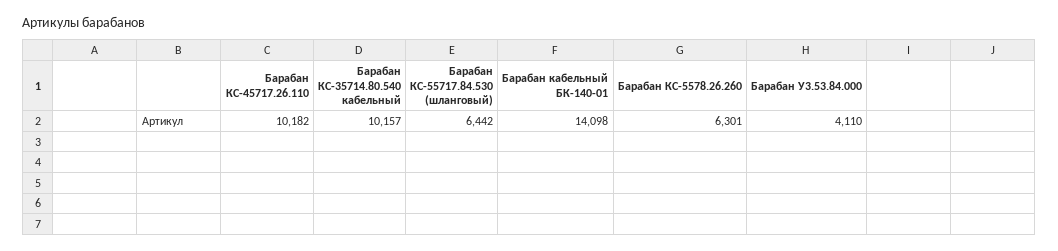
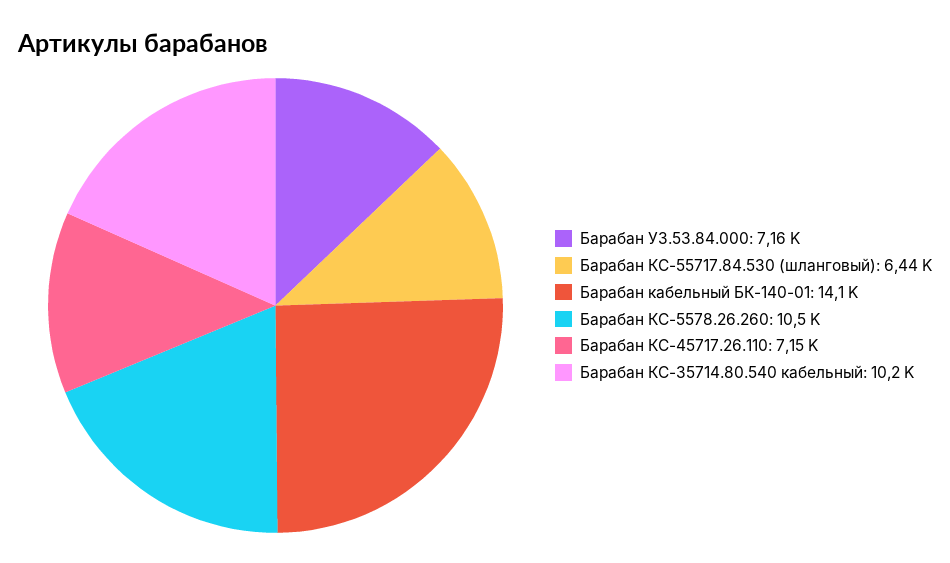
  {
-   "Барабан КС-45717.26.110": 10182,
+   "Барабан КС-45717.26.110": 7150,
    "Барабан КС-35714.80.540 кабельный": 10157,
    "Барабан КС-55717.84.530 (шланговый)": 6442,
    "Барабан кабельный БК-140-01": 14098,
-   "Барабан КС-5578.26.260": 6301,
+   "Барабан КС-5578.26.260": 10500,
-   "Барабан У3.53.84.000": 4110
+   "Барабан У3.53.84.000": 7160
  }

